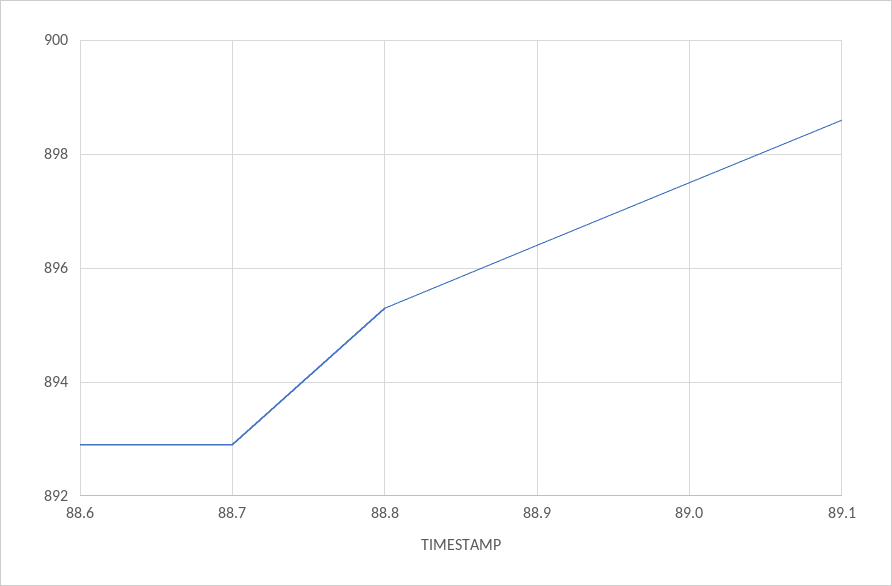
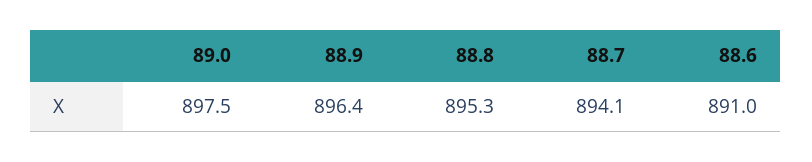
  {
-   "88.6": 893,
+   "88.6": 891,
-   "88.7": 893,
+   "88.7": 894.1,
    "88.8": 895.3,
    "88.9": 896.4,
-   "89.0": 897.5,
+   "89.0": 897.5
-   "89.1": 898.5
  }

